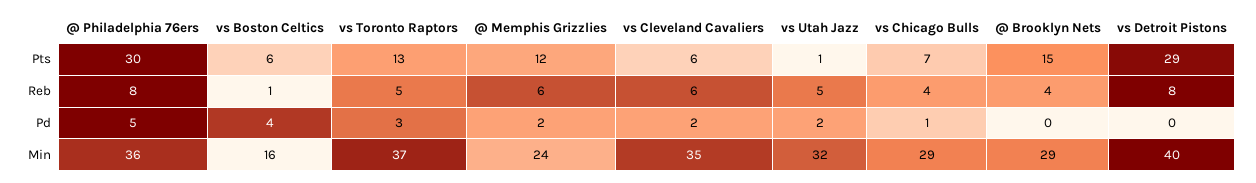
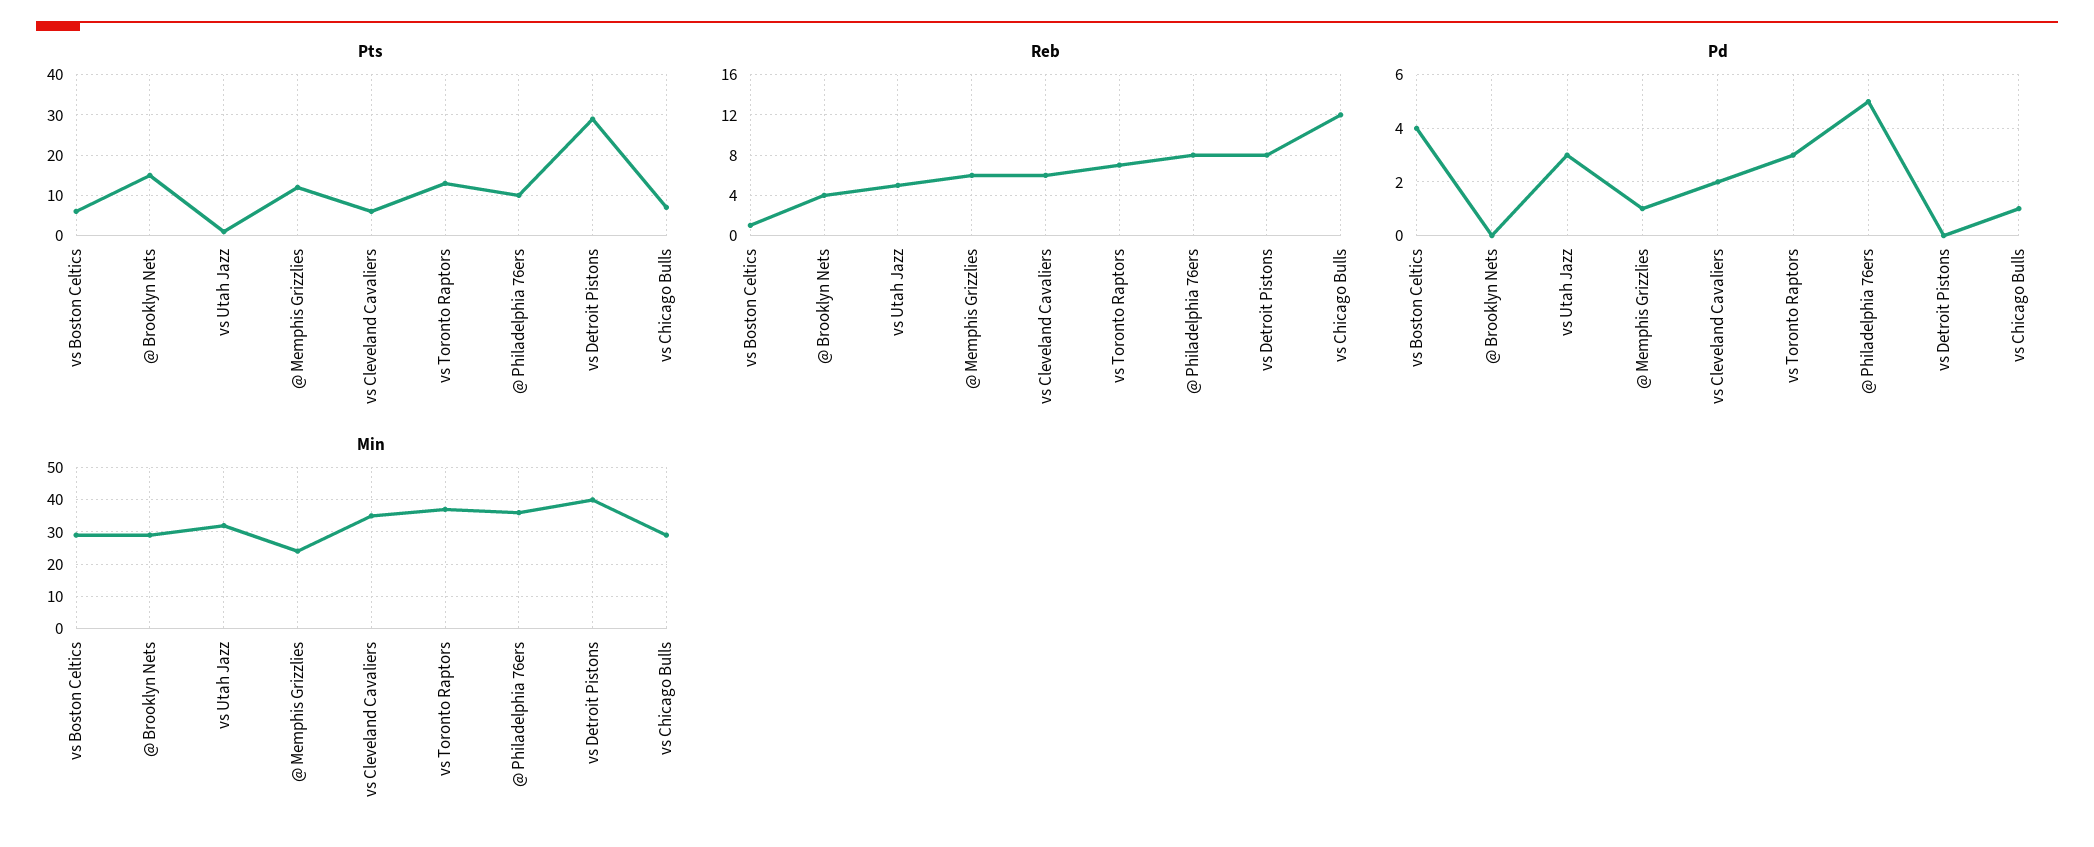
  {
    "Pts": {
-     "@ Philadelphia 76ers": 30,
+     "@ Philadelphia 76ers": 10,
      "vs Boston Celtics": 6,
      "vs Toronto Raptors": 13,
      "@ Memphis Grizzlies": 12,
      "vs Cleveland Cavaliers": 6,
      "vs Utah Jazz": 1,
      "vs Chicago Bulls": 7,
      "@ Brooklyn Nets": 15,
      "vs Detroit Pistons": 29
    },
    "Reb": {
      "@ Philadelphia 76ers": 8,
      "vs Boston Celtics": 1,
-     "vs Toronto Raptors": 5,
+     "vs Toronto Raptors": 7,
      "@ Memphis Grizzlies": 6,
      "vs Cleveland Cavaliers": 6,
      "vs Utah Jazz": 5,
-     "vs Chicago Bulls": 4,
+     "vs Chicago Bulls": 12,
      "@ Brooklyn Nets": 4,
      "vs Detroit Pistons": 8
    },
    "Pd": {
      "@ Philadelphia 76ers": 5,
      "vs Boston Celtics": 4,
      "vs Toronto Raptors": 3,
-     "@ Memphis Grizzlies": 2,
+     "@ Memphis Grizzlies": 1,
      "vs Cleveland Cavaliers": 2,
-     "vs Utah Jazz": 2,
+     "vs Utah Jazz": 3,
      "vs Chicago Bulls": 1,
      "@ Brooklyn Nets": 0,
      "vs Detroit Pistons": 0
    },
    "Min": {
      "@ Philadelphia 76ers": 36,
-     "vs Boston Celtics": 16,
+     "vs Boston Celtics": 30,
      "vs Toronto Raptors": 37,
      "@ Memphis Grizzlies": 24,
      "vs Cleveland Cavaliers": 35,
      "vs Utah Jazz": 32,
      "vs Chicago Bulls": 29,
      "@ Brooklyn Nets": 29,
      "vs Detroit Pistons": 40
    }
  }

